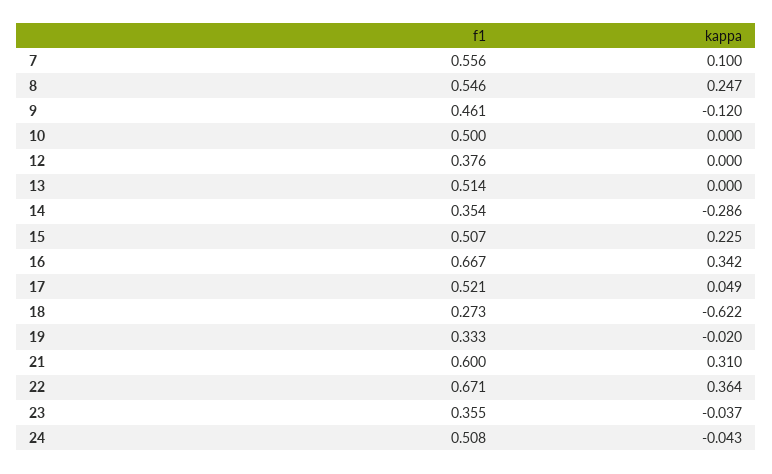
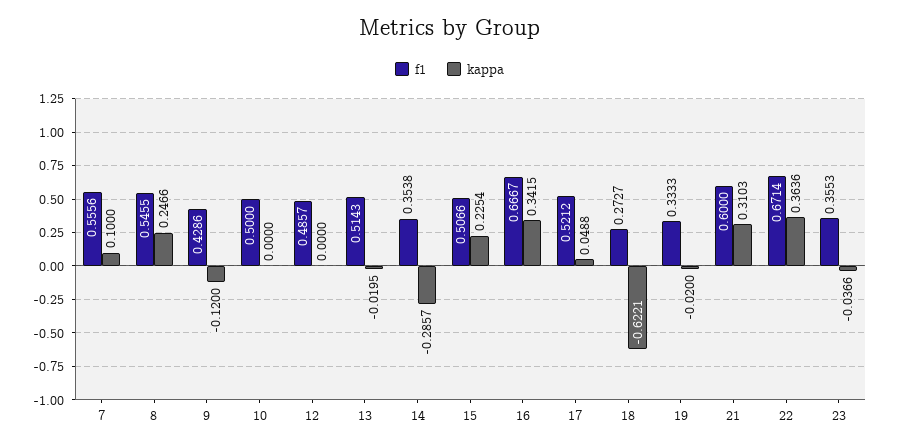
  {
    "f1": {
      "7": 0.5556,
      "8": 0.5455,
-     "9": 0.461,
+     "9": 0.4286,
      "10": 0.5,
-     "12": 0.376,
+     "12": 0.4857,
      "13": 0.5143,
      "14": 0.3538,
      "15": 0.5066,
      "16": 0.6667,
      "17": 0.5212,
      "18": 0.2727,
      "19": 0.3333,
      "21": 0.6,
      "22": 0.6714,
-     "23": 0.3553,
+     "23": 0.3553
-     "24": 0.508
    },
    "kappa": {
      "7": 0.1,
      "8": 0.2466,
      "9": -0.12,
      "10": 0,
      "12": 0,
-     "13": 0,
+     "13": -0.0195,
      "14": -0.2857,
      "15": 0.2254,
      "16": 0.3415,
      "17": 0.0488,
      "18": -0.6221,
      "19": -0.02,
      "21": 0.3103,
      "22": 0.3636,
-     "23": -0.0366,
+     "23": -0.0366
-     "24": -0.043
    }
  }

